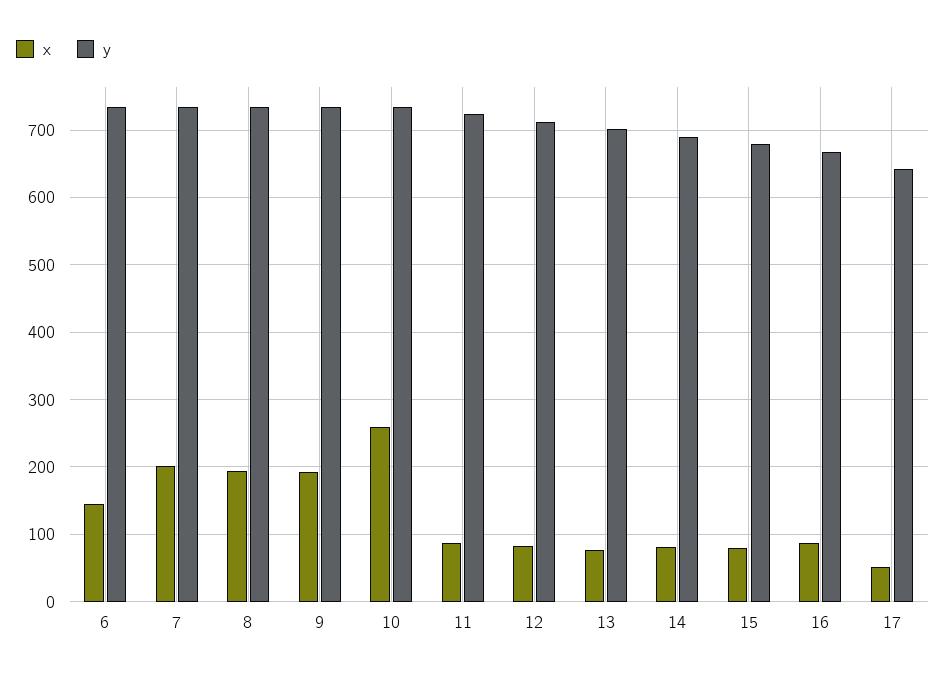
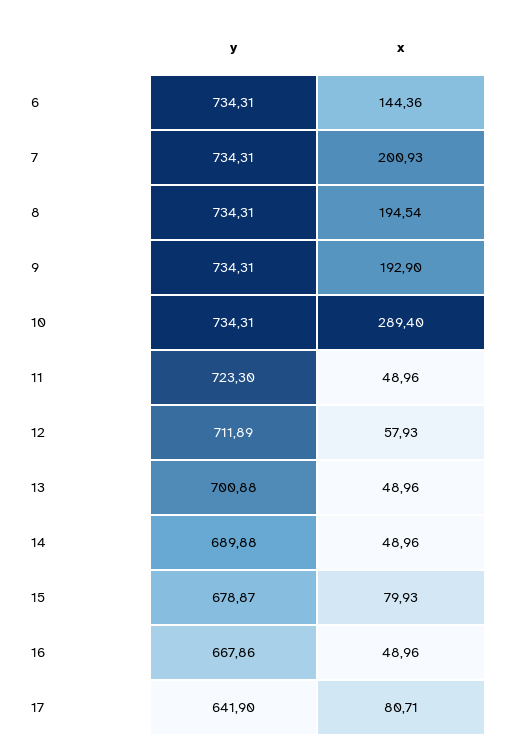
  {
    "x": {
      "6": 144.36,
      "7": 200.93,
      "8": 194.54,
      "9": 192.9,
-     "10": 260,
+     "10": 289.4,
-     "11": 90,
+     "11": 48.96,
-     "12": 80,
+     "12": 57.93,
-     "13": 80,
+     "13": 48.96,
-     "14": 80,
+     "14": 48.96,
      "15": 79.93,
-     "16": 90,
+     "16": 48.96,
-     "17": 50
+     "17": 80.71
    },
    "y": {
      "6": 734.31,
      "7": 734.31,
      "8": 734.31,
      "9": 734.31,
      "10": 734.31,
      "11": 723.3,
      "12": 711.89,
      "13": 700.88,
      "14": 689.88,
      "15": 678.87,
      "16": 667.86,
      "17": 641.9
    }
  }

